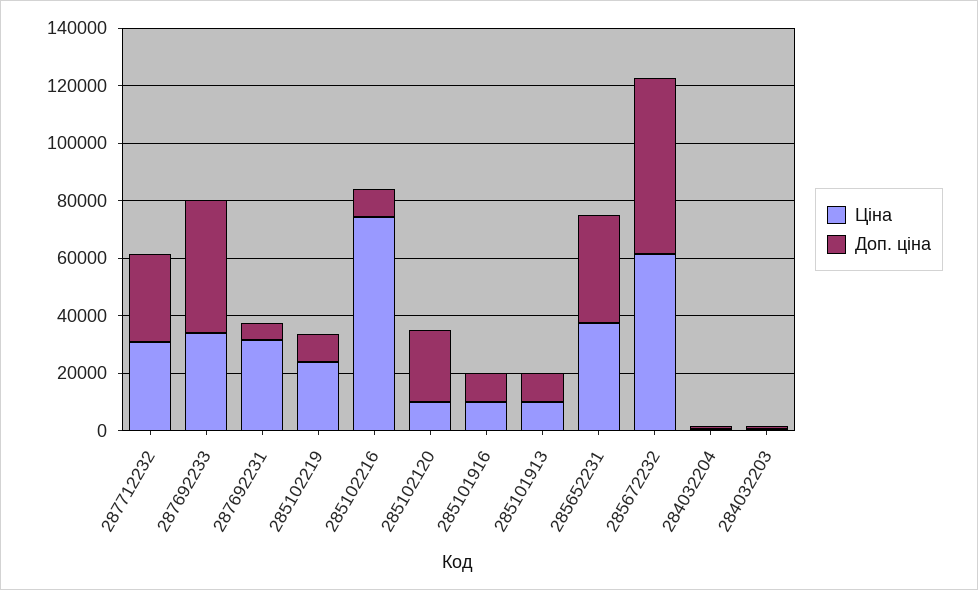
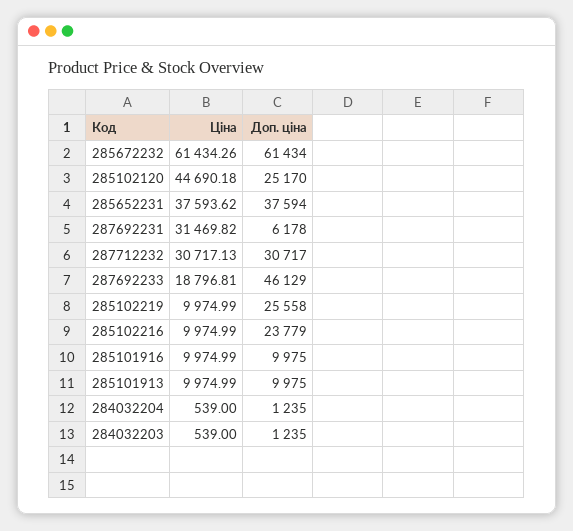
  {
    "Ціна": {
      "287712232": 30717.13,
-     "287692233": 35000,
+     "287692233": 18796.81,
      "287692231": 31469.82,
-     "285102219": 25000,
+     "285102219": 9974.99,
-     "285102216": 75000,
+     "285102216": 9974.99,
-     "285102120": 10000,
+     "285102120": 44690.18,
      "285101916": 9974.99,
      "285101913": 9974.99,
      "285652231": 37593.62,
      "285672232": 61434.26,
      "284032204": 539,
      "284032203": 539
    },
    "Доп. ціна": {
      "287712232": 30717,
      "287692233": 46129,
      "287692231": 6178,
-     "285102219": 10000,
+     "285102219": 25558,
-     "285102216": 10000,
+     "285102216": 23779,
      "285102120": 25170,
      "285101916": 9975,
      "285101913": 9975,
      "285652231": 37594,
      "285672232": 61434,
      "284032204": 1235,
      "284032203": 1235
    }
  }

